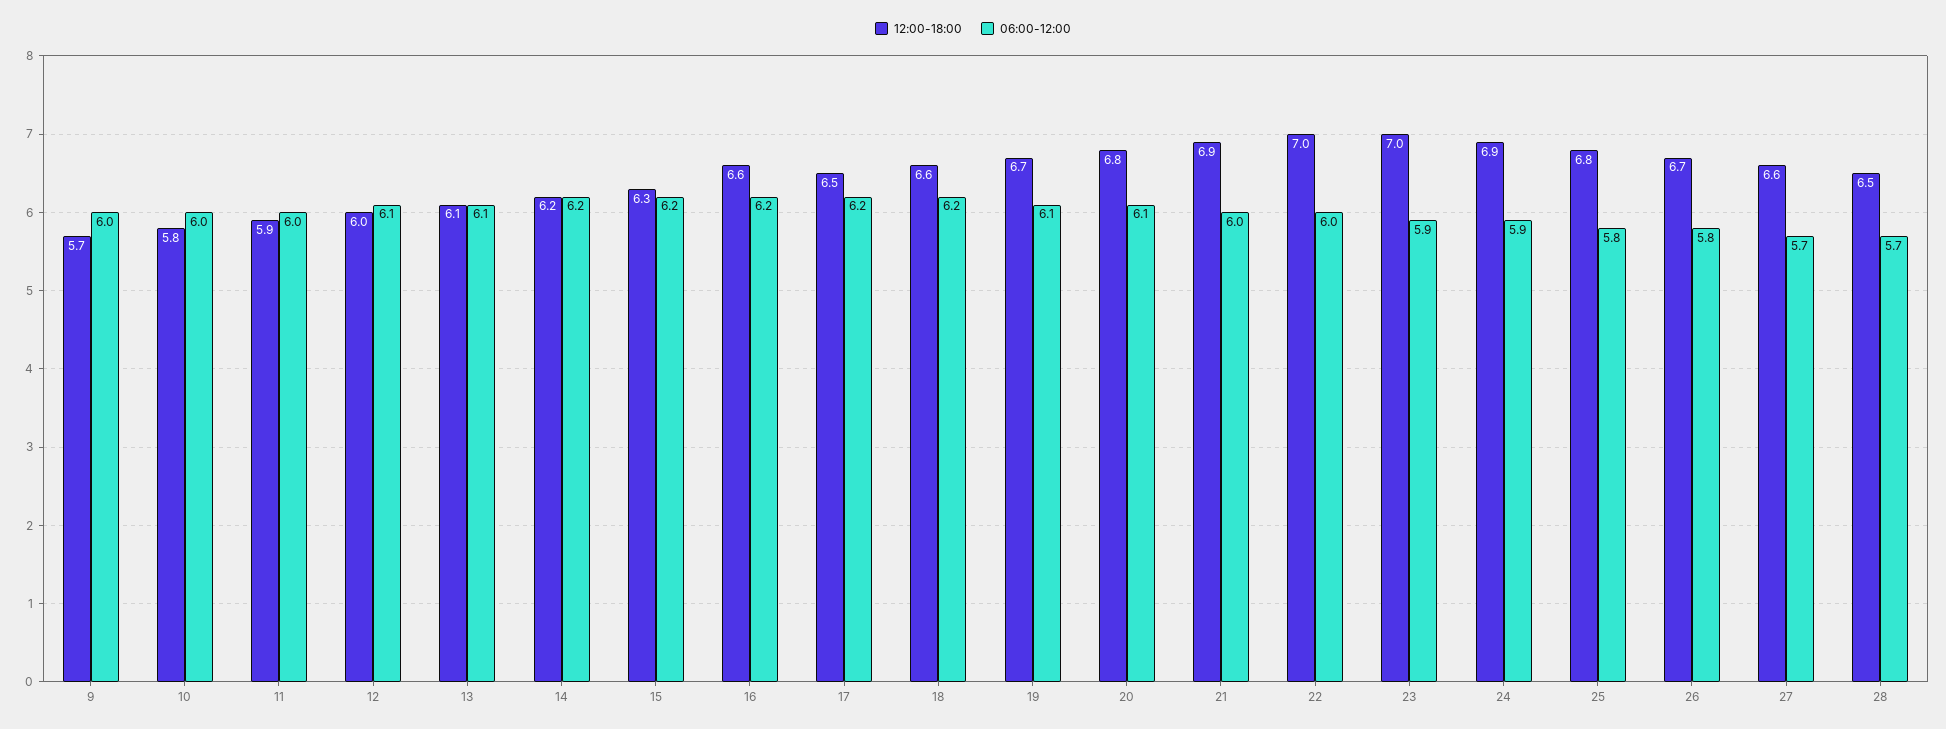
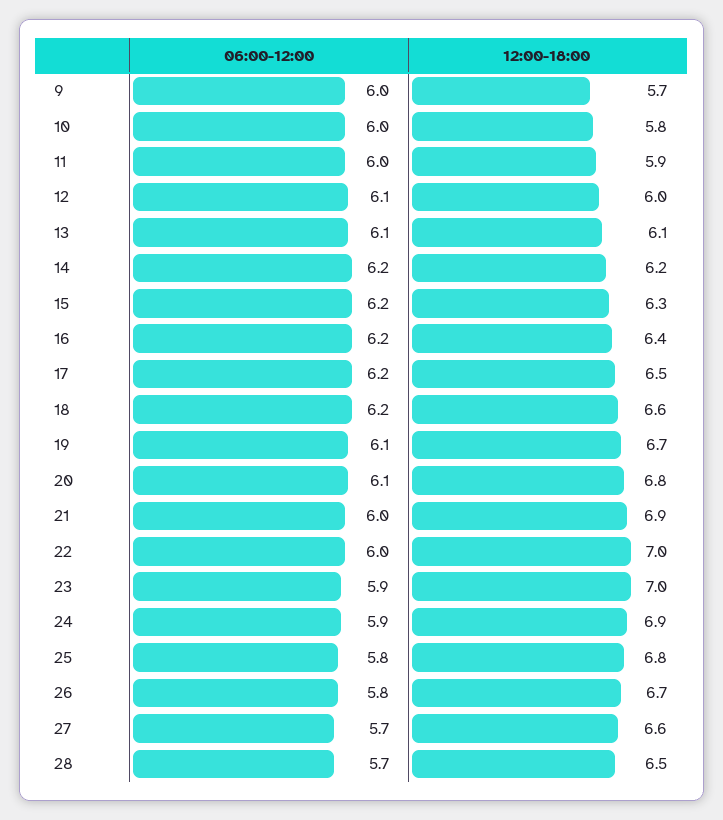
  {
    "12:00-18:00": {
      "9": 5.7,
      "10": 5.8,
      "11": 5.9,
      "12": 6,
      "13": 6.1,
      "14": 6.2,
      "15": 6.3,
-     "16": 6.6,
+     "16": 6.4,
      "17": 6.5,
      "18": 6.6,
      "19": 6.7,
      "20": 6.8,
      "21": 6.9,
      "22": 7,
      "23": 7,
      "24": 6.9,
      "25": 6.8,
      "26": 6.7,
      "27": 6.6,
      "28": 6.5
    },
    "06:00-12:00": {
      "9": 6,
      "10": 6,
      "11": 6,
      "12": 6.1,
      "13": 6.1,
      "14": 6.2,
      "15": 6.2,
      "16": 6.2,
      "17": 6.2,
      "18": 6.2,
      "19": 6.1,
      "20": 6.1,
      "21": 6,
      "22": 6,
      "23": 5.9,
      "24": 5.9,
      "25": 5.8,
      "26": 5.8,
      "27": 5.7,
      "28": 5.7
    }
  }

